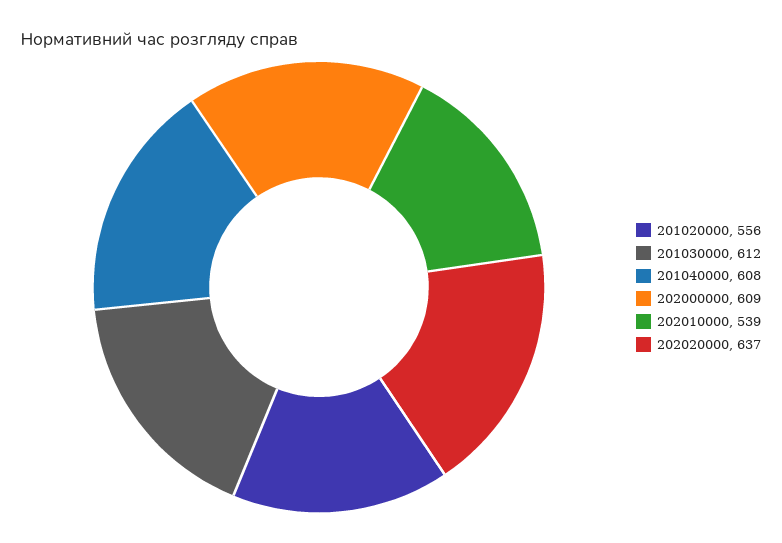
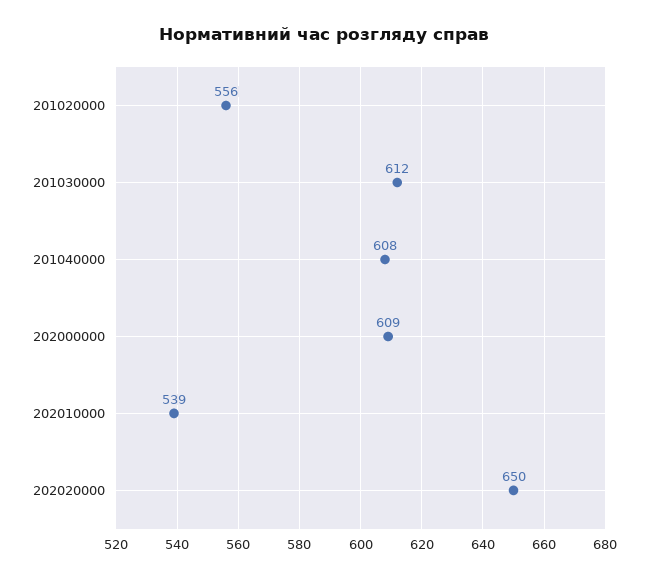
  {
    "201020000": 556,
    "201030000": 612,
    "201040000": 608,
    "202000000": 609,
    "202010000": 539,
-   "202020000": 637
+   "202020000": 650
  }

